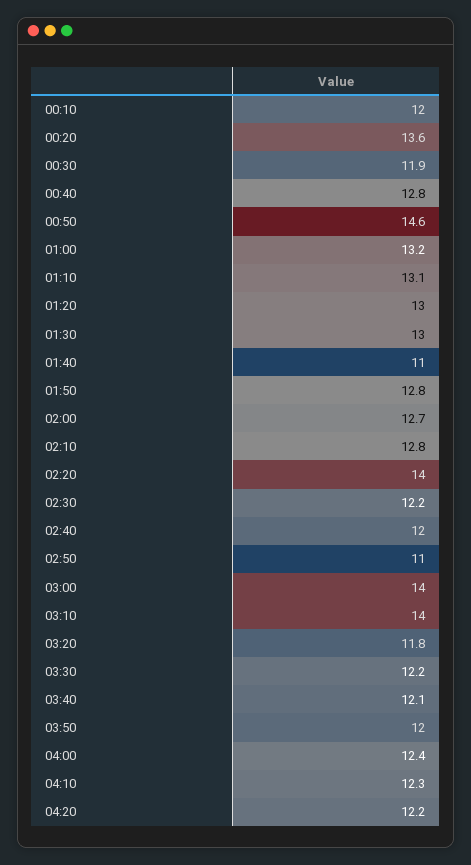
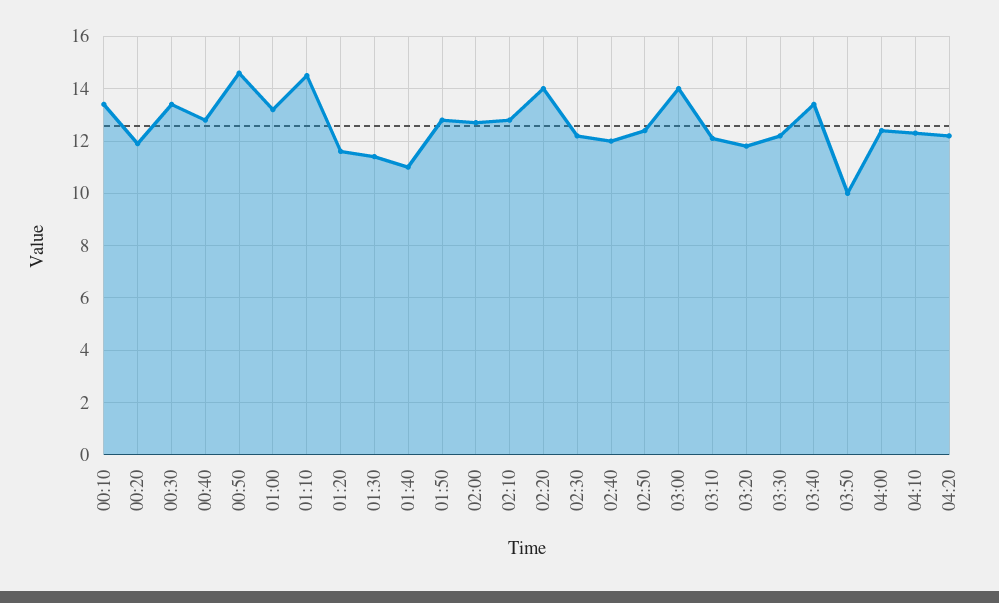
  {
-   "00:10": 12,
+   "00:10": 13.5,
-   "00:20": 13.6,
+   "00:20": 12,
-   "00:30": 11.9,
+   "00:30": 13.5,
    "00:40": 12.8,
    "00:50": 14.6,
    "01:00": 13.2,
-   "01:10": 13.1,
+   "01:10": 14.5,
-   "01:20": 13,
+   "01:20": 11.5,
-   "01:30": 13,
+   "01:30": 11.5,
    "01:40": 11,
    "01:50": 12.8,
    "02:00": 12.7,
    "02:10": 12.8,
    "02:20": 14,
    "02:30": 12.2,
    "02:40": 12,
-   "02:50": 11,
+   "02:50": 12.5,
    "03:00": 14,
-   "03:10": 14,
+   "03:10": 12,
    "03:20": 11.8,
    "03:30": 12.2,
-   "03:40": 12.1,
+   "03:40": 13.5,
-   "03:50": 12,
+   "03:50": 10,
    "04:00": 12.4,
    "04:10": 12.3,
    "04:20": 12.2
  }

